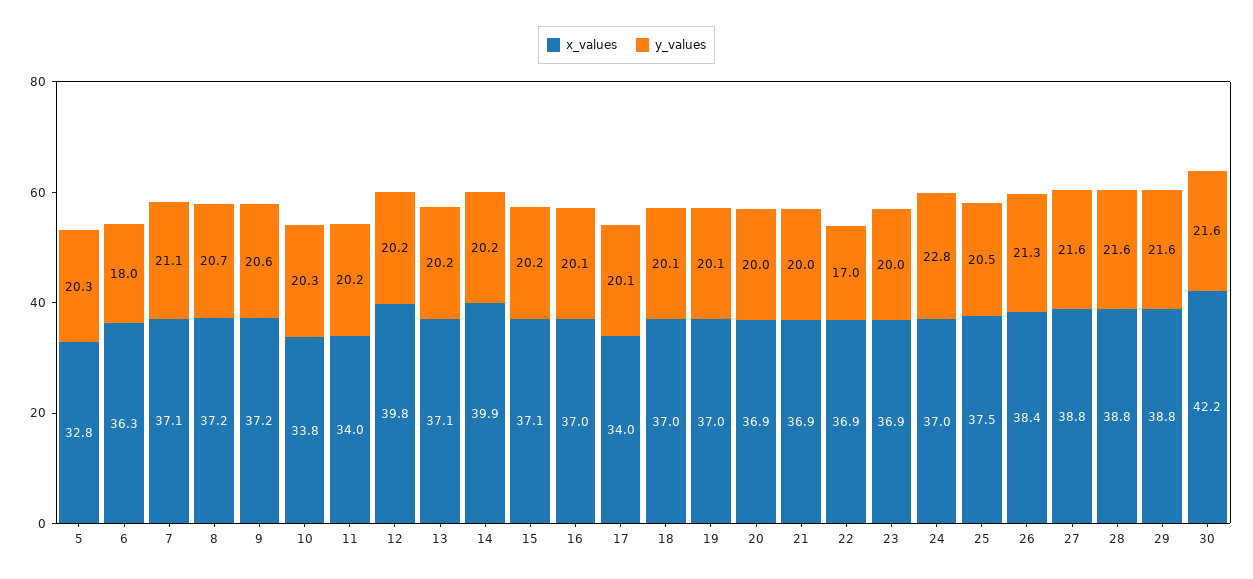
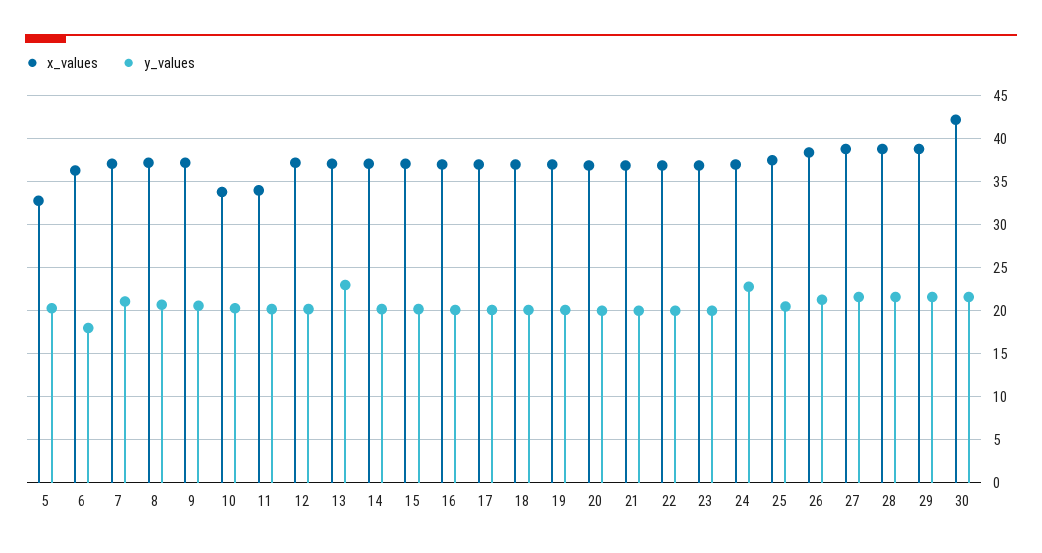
  {
    "x_values": {
      "5": 32.8,
      "6": 36.3,
      "7": 37.1,
      "8": 37.2,
      "9": 37.2,
      "10": 33.8,
      "11": 34,
-     "12": 39.8,
+     "12": 37,
      "13": 37.1,
-     "14": 39.9,
+     "14": 37,
      "15": 37.1,
      "16": 37,
-     "17": 34,
+     "17": 37,
      "18": 37,
      "19": 37,
      "20": 36.9,
      "21": 36.9,
      "22": 36.9,
      "23": 36.9,
      "24": 37,
      "25": 37.5,
      "26": 38.4,
      "27": 38.8,
      "28": 38.8,
      "29": 38.8,
      "30": 42.2
    },
    "y_values": {
      "5": 20.3,
      "6": 18,
      "7": 21.1,
      "8": 20.7,
      "9": 20.6,
      "10": 20.3,
      "11": 20.2,
      "12": 20.2,
-     "13": 20.2,
+     "13": 23,
      "14": 20.2,
      "15": 20.2,
      "16": 20.1,
      "17": 20.1,
      "18": 20.1,
      "19": 20.1,
      "20": 20,
      "21": 20,
-     "22": 17,
+     "22": 20,
      "23": 20,
      "24": 22.8,
      "25": 20.5,
      "26": 21.3,
      "27": 21.6,
      "28": 21.6,
      "29": 21.6,
      "30": 21.6
    }
  }

